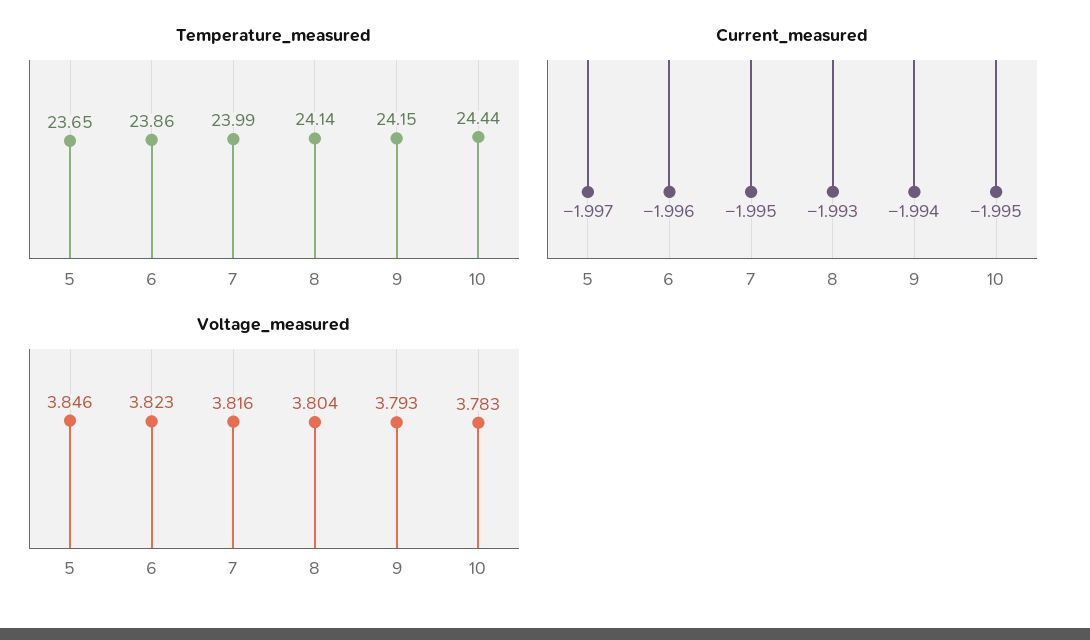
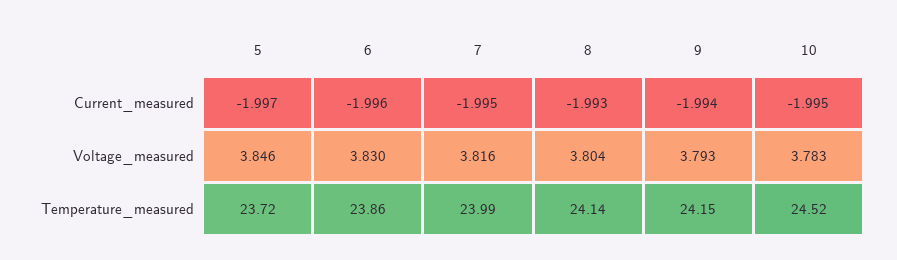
  {
    "Temperature_measured": {
-     "5": 23.65,
+     "5": 23.72,
      "6": 23.86,
      "7": 23.99,
      "8": 24.14,
      "9": 24.15,
-     "10": 24.44
+     "10": 24.52
    },
    "Current_measured": {
      "5": -1.997,
      "6": -1.996,
      "7": -1.995,
      "8": -1.993,
      "9": -1.994,
      "10": -1.995
    },
    "Voltage_measured": {
      "5": 3.846,
-     "6": 3.823,
+     "6": 3.83,
      "7": 3.816,
      "8": 3.804,
      "9": 3.793,
      "10": 3.783
    }
  }

